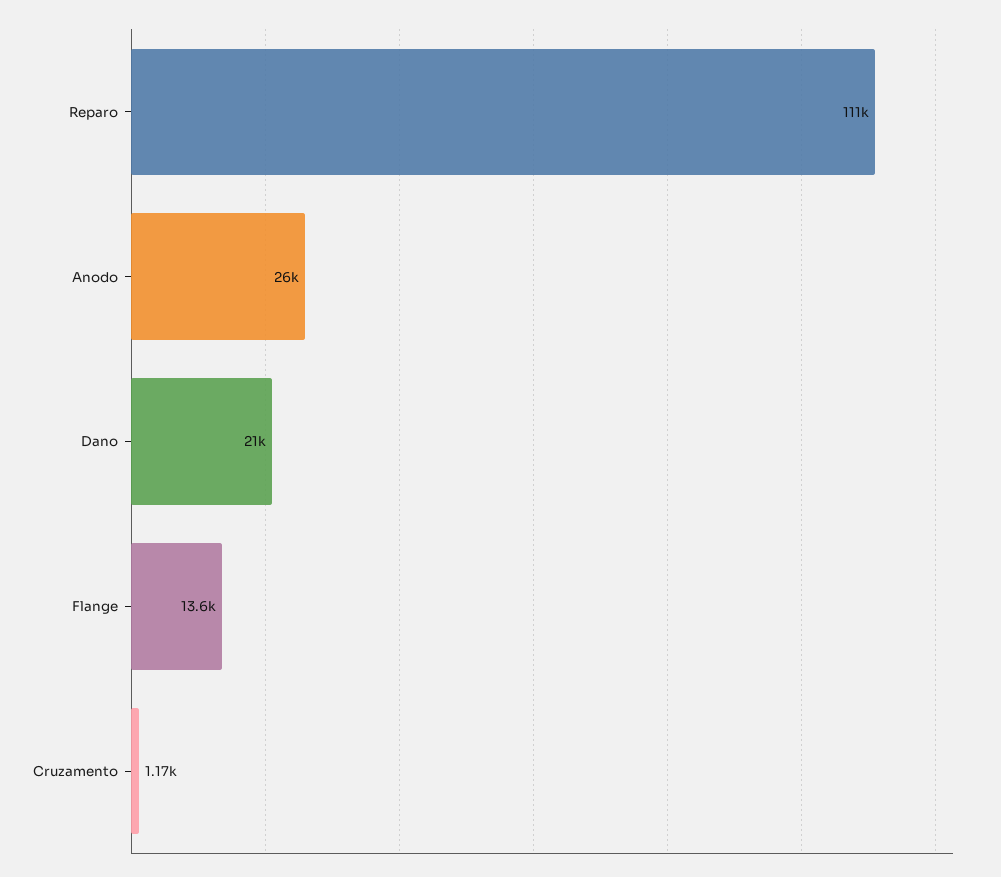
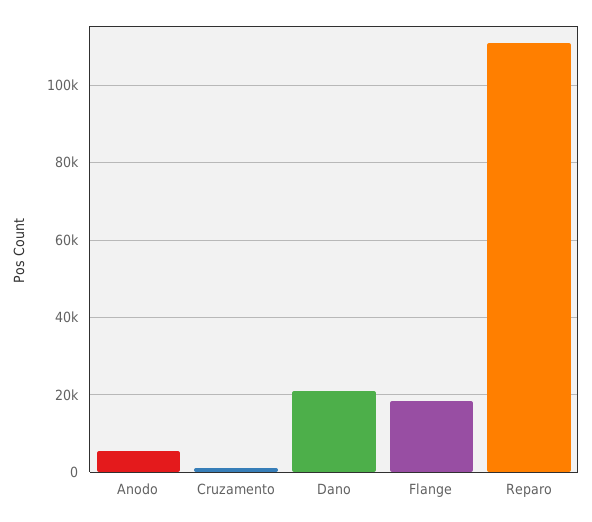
  {
    "Reparo": 111000,
-   "Anodo": 26000,
+   "Anodo": 6000,
    "Dano": 21000,
-   "Flange": 13600,
+   "Flange": 18000,
    "Cruzamento": 1170
  }

